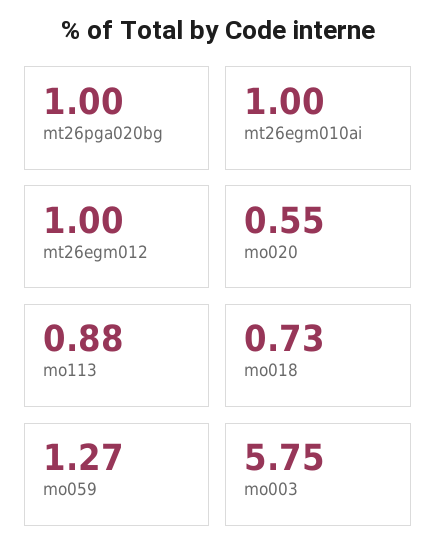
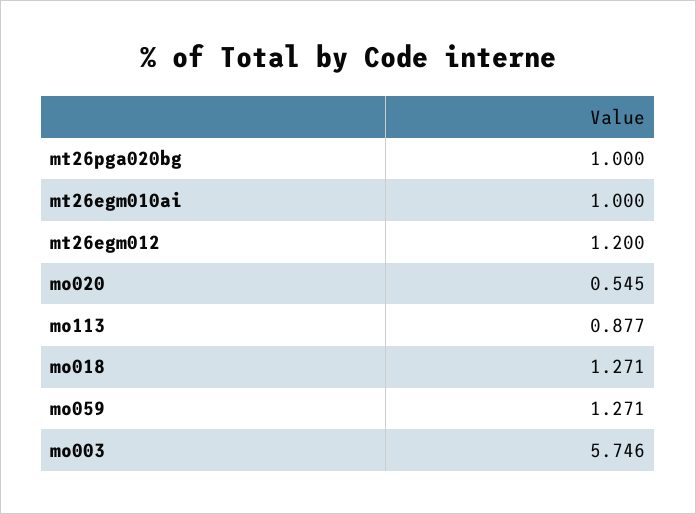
  {
    "mt26pga020bg": 1,
    "mt26egm010ai": 1,
-   "mt26egm012": 1,
+   "mt26egm012": 1.2,
    "mo020": 0.545,
    "mo113": 0.877,
-   "mo018": 0.73,
+   "mo018": 1.271,
    "mo059": 1.271,
    "mo003": 5.746
  }

